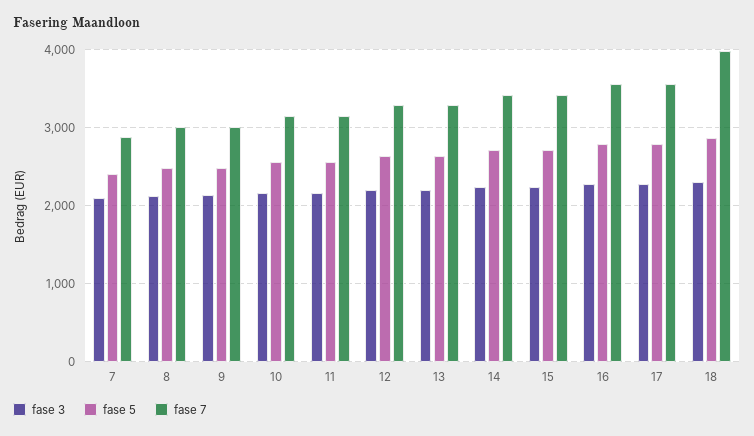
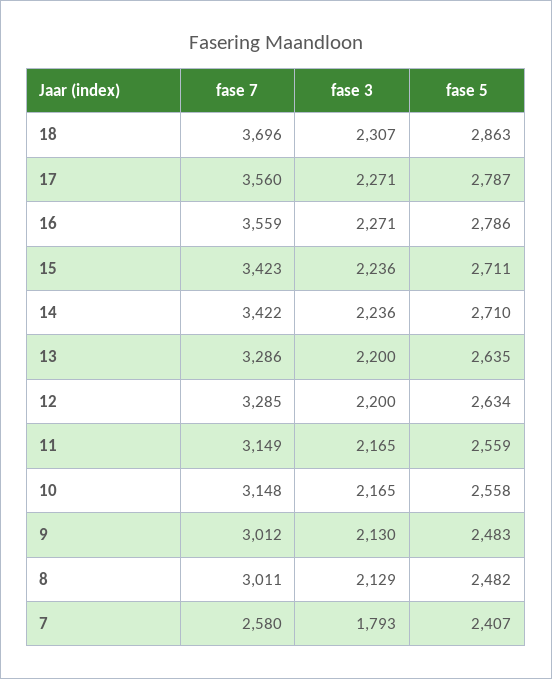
  {
    "fase 3": {
-     "7": 2100,
+     "7": 1793,
      "8": 2129,
      "9": 2130,
      "10": 2165,
      "11": 2165,
      "12": 2200,
      "13": 2200,
      "14": 2236,
      "15": 2236,
      "16": 2271,
      "17": 2271,
      "18": 2307
    },
    "fase 5": {
      "7": 2407,
      "8": 2482,
      "9": 2483,
      "10": 2558,
      "11": 2559,
      "12": 2634,
      "13": 2635,
      "14": 2710,
      "15": 2711,
      "16": 2786,
      "17": 2787,
      "18": 2863
    },
    "fase 7": {
-     "7": 2900,
+     "7": 2580,
      "8": 3011,
      "9": 3012,
      "10": 3148,
      "11": 3149,
      "12": 3285,
      "13": 3286,
      "14": 3422,
      "15": 3423,
      "16": 3559,
      "17": 3560,
-     "18": 4000
+     "18": 3696
    }
  }

